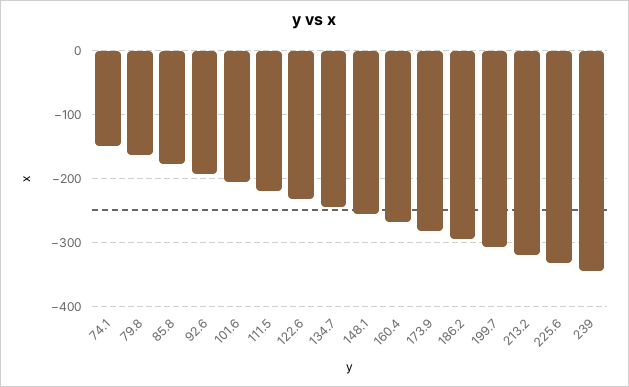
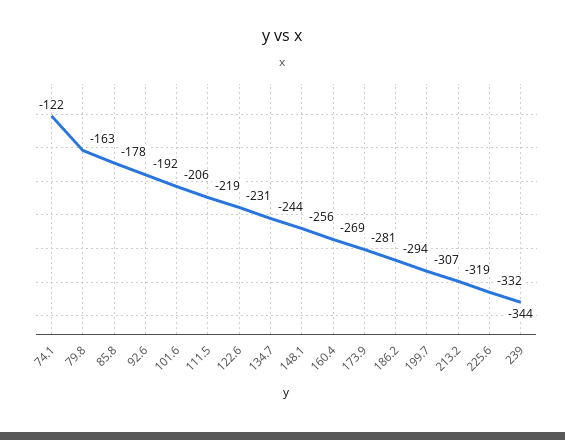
  {
-   "74.1": -150,
+   "74.1": -122,
    "79.8": -163,
    "85.8": -178,
    "92.6": -192,
    "101.6": -206,
    "111.5": -219,
    "122.6": -231,
    "134.7": -244,
    "148.1": -256,
    "160.4": -269,
    "173.9": -281,
    "186.2": -294,
    "199.7": -307,
    "213.2": -319,
    "225.6": -332,
    "239": -344
  }

